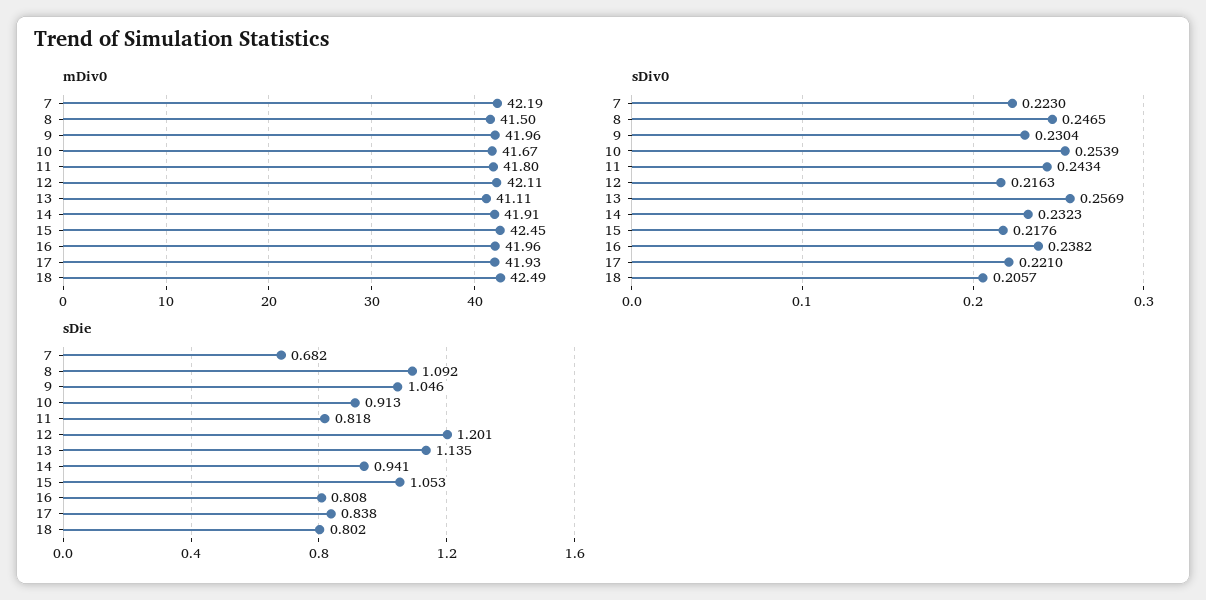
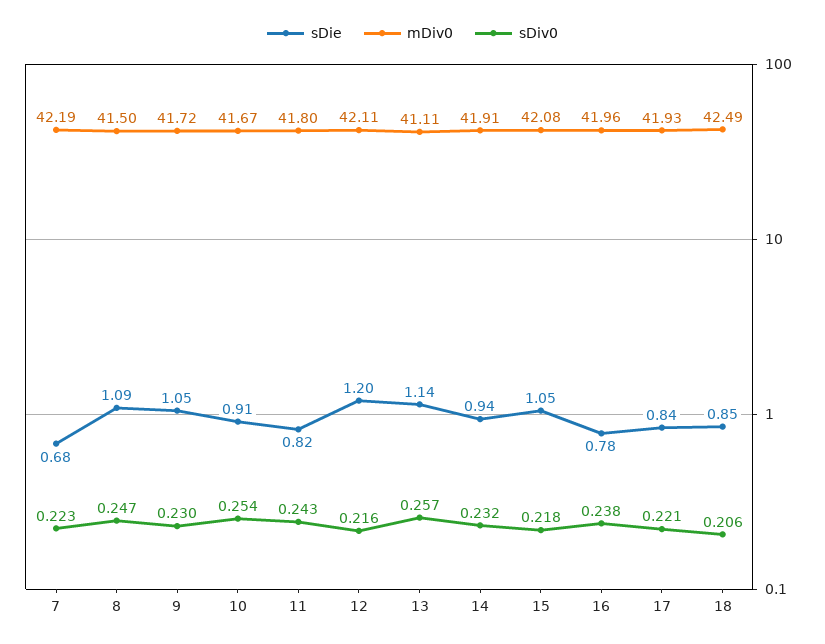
  {
    "mDiv0": {
      "7": 42.19,
      "8": 41.5,
-     "9": 41.96,
+     "9": 41.72,
      "10": 41.67,
      "11": 41.8,
      "12": 42.11,
      "13": 41.11,
      "14": 41.91,
-     "15": 42.45,
+     "15": 42.08,
      "16": 41.96,
      "17": 41.93,
      "18": 42.49
    },
    "sDiv0": {
      "7": 0.223,
      "8": 0.2465,
      "9": 0.2304,
      "10": 0.2539,
      "11": 0.2434,
      "12": 0.2163,
      "13": 0.2569,
      "14": 0.2323,
      "15": 0.2176,
      "16": 0.2382,
      "17": 0.221,
      "18": 0.2057
    },
    "sDie": {
      "7": 0.682,
      "8": 1.092,
      "9": 1.046,
      "10": 0.913,
      "11": 0.818,
      "12": 1.201,
      "13": 1.135,
      "14": 0.941,
      "15": 1.053,
-     "16": 0.808,
+     "16": 0.78,
      "17": 0.838,
-     "18": 0.802
+     "18": 0.85
    }
  }

